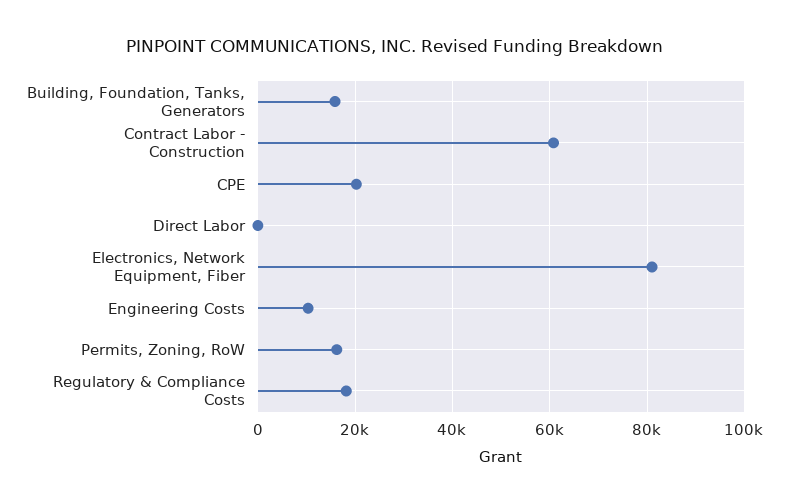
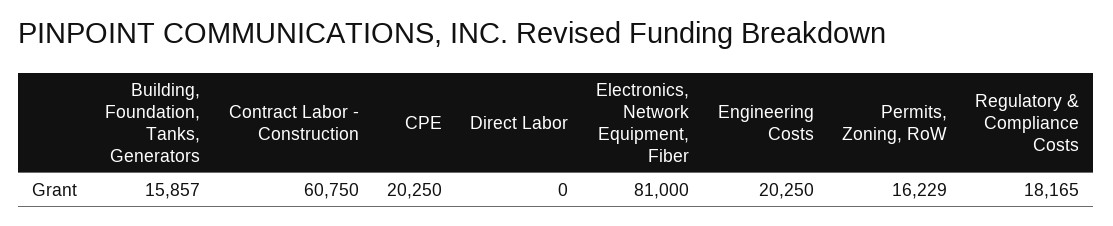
  {
    "Building, Foundation, Tanks, Generators": 15857,
    "Contract Labor - Construction": 60750,
    "CPE": 20250,
    "Direct Labor": 0,
    "Electronics, Network Equipment, Fiber": 81000,
-   "Engineering Costs": 10000,
+   "Engineering Costs": 20250,
    "Permits, Zoning, RoW": 16229,
    "Regulatory & Compliance Costs": 18165
  }

